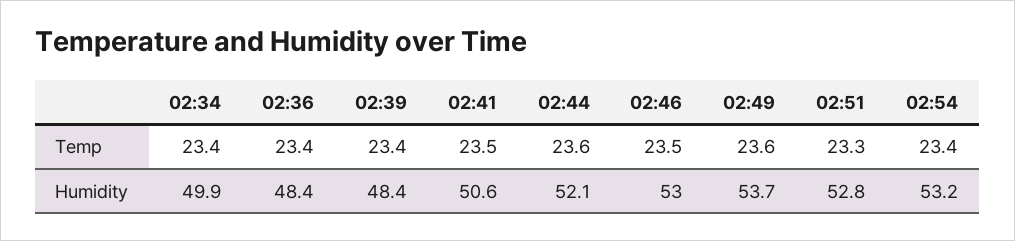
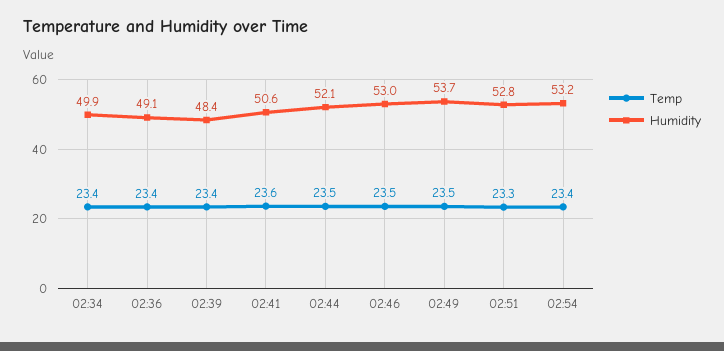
  {
    "Temp": {
      "02:34": 23.4,
      "02:36": 23.4,
      "02:39": 23.4,
-     "02:41": 23.5,
+     "02:41": 23.6,
-     "02:44": 23.6,
+     "02:44": 23.5,
      "02:46": 23.5,
-     "02:49": 23.6,
+     "02:49": 23.5,
      "02:51": 23.3,
      "02:54": 23.4
    },
    "Humidity": {
      "02:34": 49.9,
-     "02:36": 48.4,
+     "02:36": 49.1,
      "02:39": 48.4,
      "02:41": 50.6,
      "02:44": 52.1,
      "02:46": 53,
      "02:49": 53.7,
      "02:51": 52.8,
      "02:54": 53.2
    }
  }

